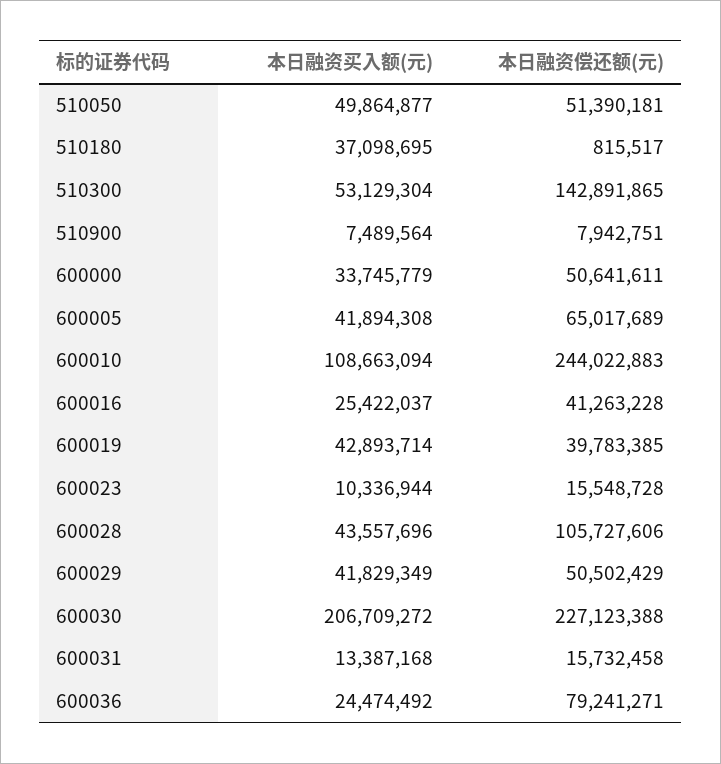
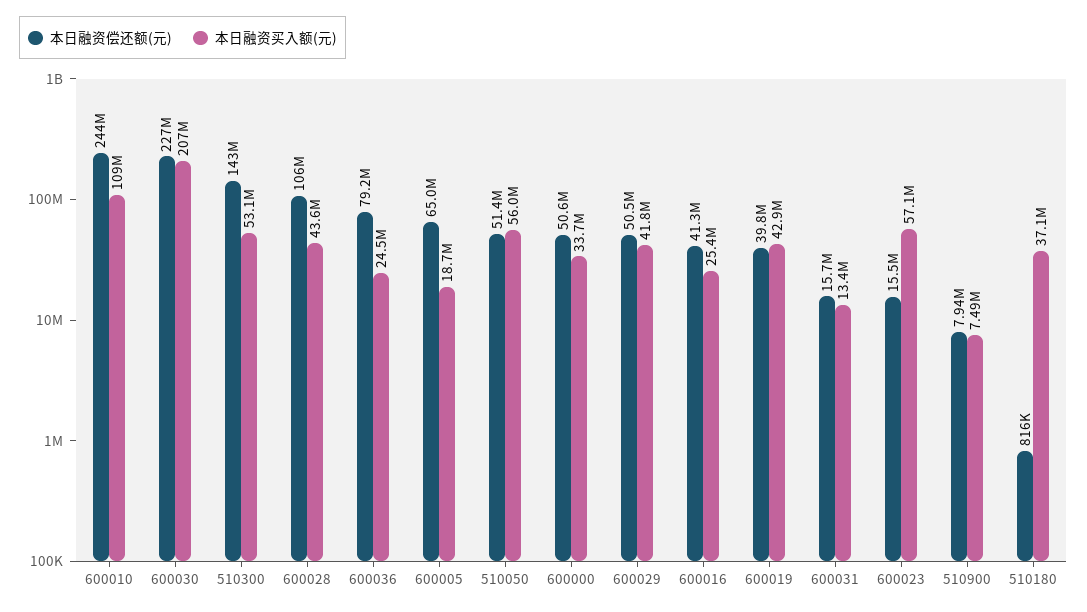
  {
    "本日融资买入额(元)": {
-     "510050": 49864877,
+     "510050": 56000000,
      "510180": 37098695,
      "510300": 53129304,
      "510900": 7489564,
      "600000": 33745779,
-     "600005": 41894308,
+     "600005": 18700000,
      "600010": 108663094,
      "600016": 25422037,
      "600019": 42893714,
-     "600023": 10336944,
+     "600023": 57100000,
      "600028": 43557696,
      "600029": 41829349,
      "600030": 206709272,
      "600031": 13387168,
      "600036": 24474492
    },
    "本日融资偿还额(元)": {
      "510050": 51390181,
      "510180": 815517,
      "510300": 142891865,
      "510900": 7942751,
      "600000": 50641611,
      "600005": 65017689,
      "600010": 244022883,
      "600016": 41263228,
      "600019": 39783385,
      "600023": 15548728,
      "600028": 105727606,
      "600029": 50502429,
      "600030": 227123388,
      "600031": 15732458,
      "600036": 79241271
    }
  }

